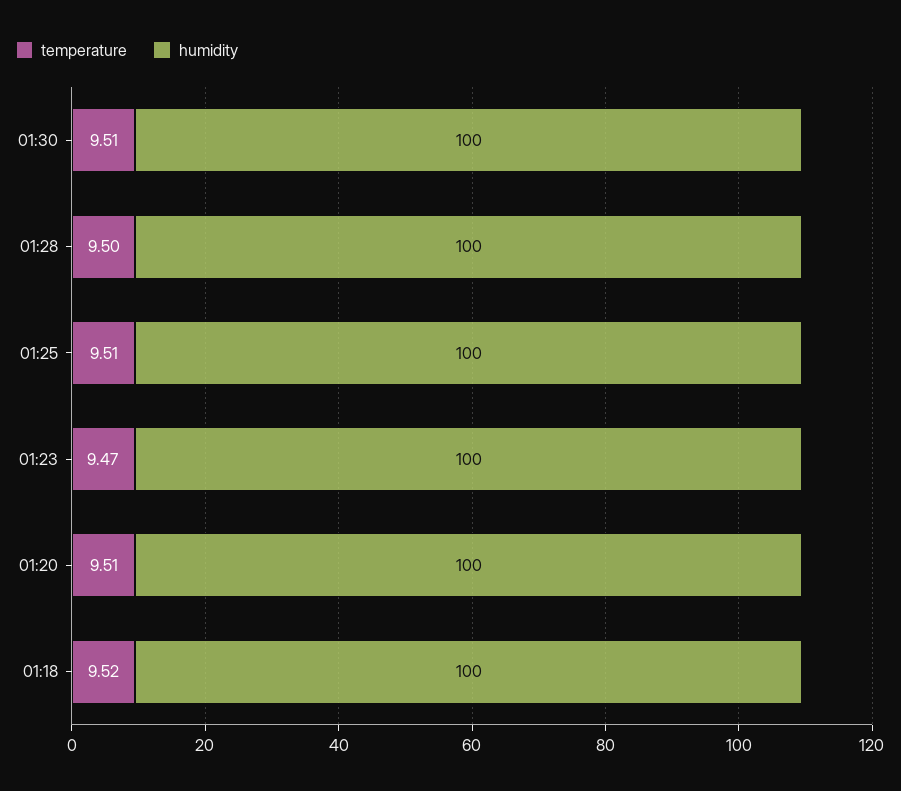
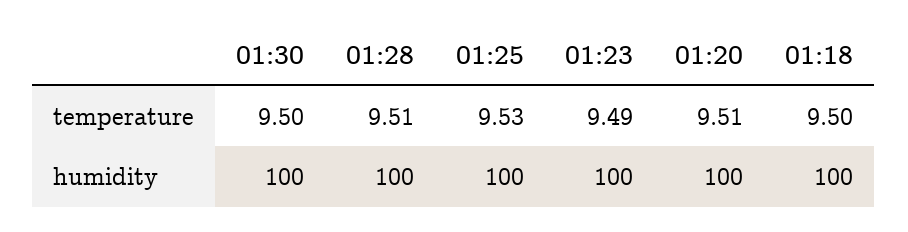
  {
    "temperature": {
-     "01:30": 9.51,
+     "01:30": 9.5,
-     "01:28": 9.5,
+     "01:28": 9.51,
-     "01:25": 9.51,
+     "01:25": 9.53,
-     "01:23": 9.47,
+     "01:23": 9.49,
      "01:20": 9.51,
-     "01:18": 9.52
+     "01:18": 9.5
    },
    "humidity": {
      "01:30": 100,
      "01:28": 100,
      "01:25": 100,
      "01:23": 100,
      "01:20": 100,
      "01:18": 100
    }
  }

